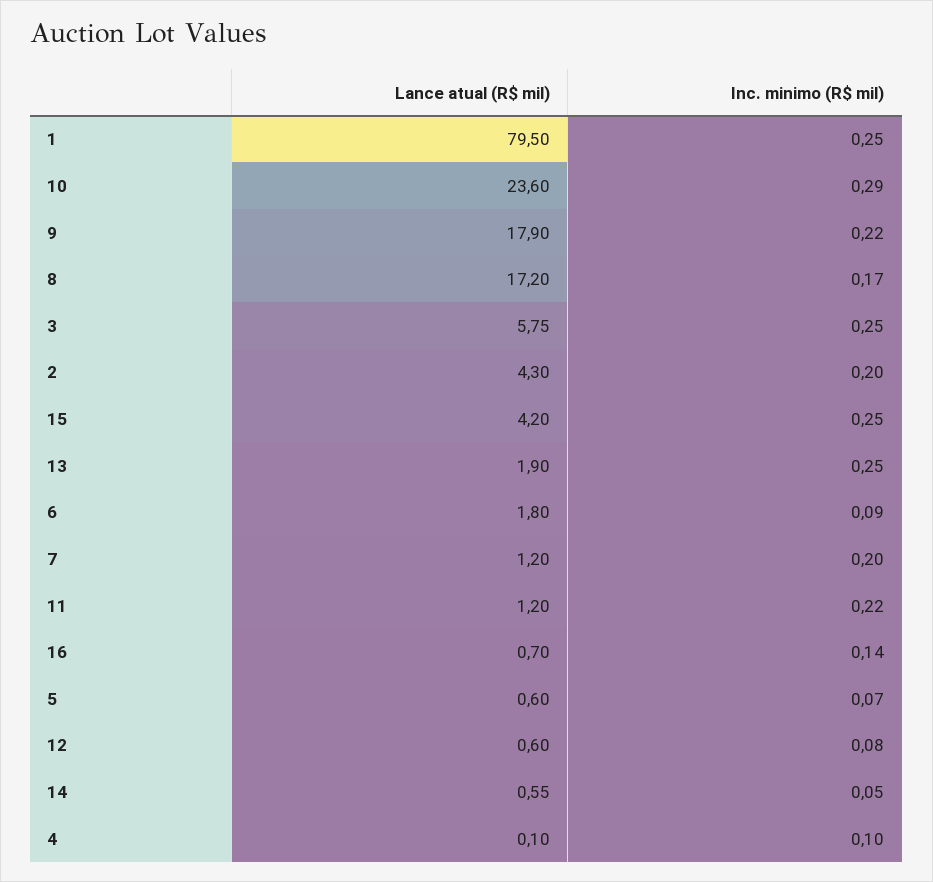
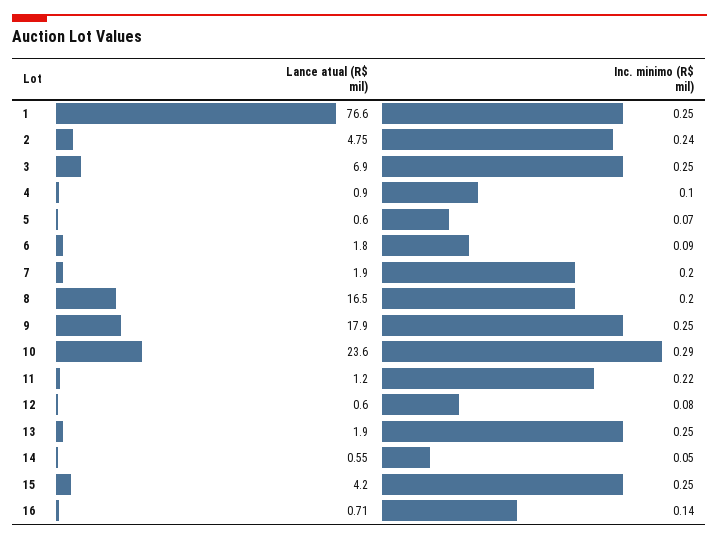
  {
    "Lance atual (R$ mil)": {
-     "1": 79.5,
+     "1": 76.6,
      "10": 23.6,
      "9": 17.9,
-     "8": 17.2,
+     "8": 16.5,
-     "3": 5.75,
+     "3": 6.9,
-     "2": 4.3,
+     "2": 4.75,
      "15": 4.2,
      "13": 1.9,
      "6": 1.8,
-     "7": 1.2,
+     "7": 1.9,
      "11": 1.2,
-     "16": 0.7,
+     "16": 0.71,
      "5": 0.6,
      "12": 0.6,
      "14": 0.55,
-     "4": 0.1
+     "4": 0.9
    },
    "Inc. minimo (R$ mil)": {
      "1": 0.25,
      "10": 0.29,
-     "9": 0.22,
+     "9": 0.25,
-     "8": 0.17,
+     "8": 0.2,
      "3": 0.25,
-     "2": 0.2,
+     "2": 0.24,
      "15": 0.25,
      "13": 0.25,
      "6": 0.09,
      "7": 0.2,
      "11": 0.22,
      "16": 0.14,
      "5": 0.07,
      "12": 0.08,
      "14": 0.05,
      "4": 0.1
    }
  }

